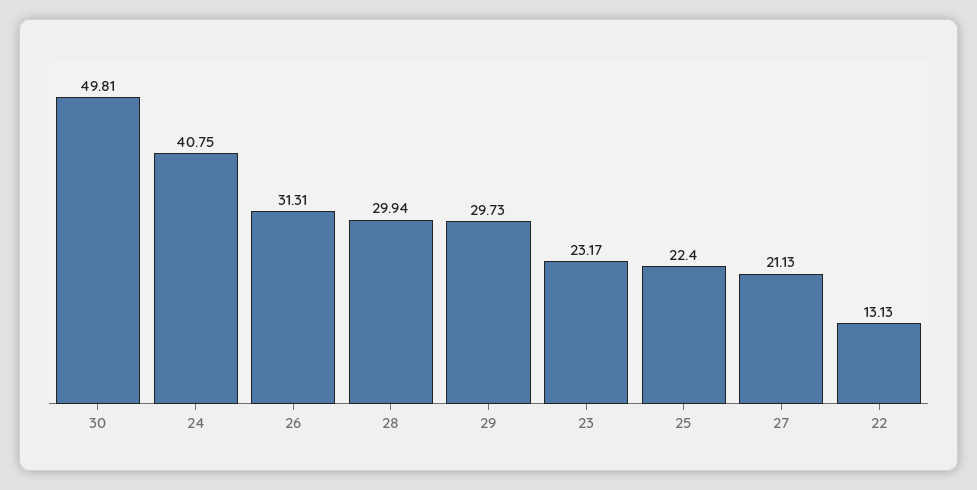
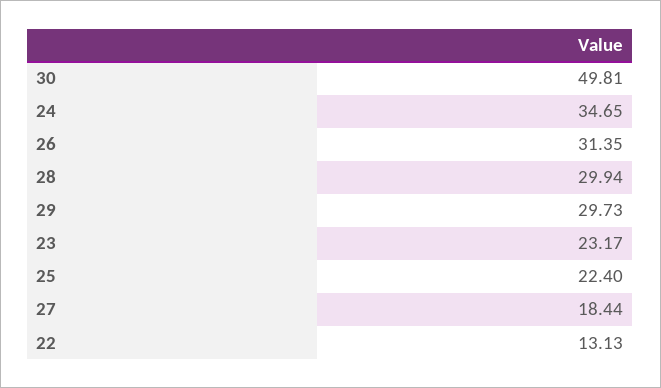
  {
    "30": 49.81,
-   "24": 40.75,
+   "24": 34.65,
-   "26": 31.31,
+   "26": 31.35,
    "28": 29.94,
    "29": 29.73,
    "23": 23.17,
    "25": 22.4,
-   "27": 21.13,
+   "27": 18.44,
    "22": 13.13
  }

